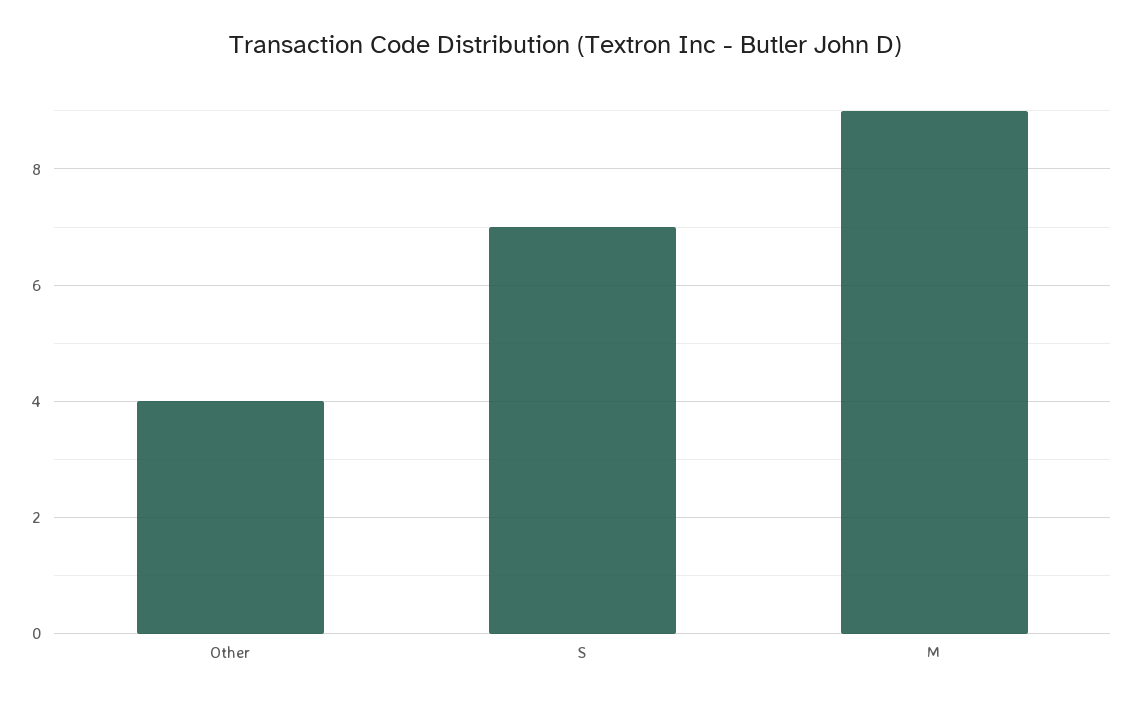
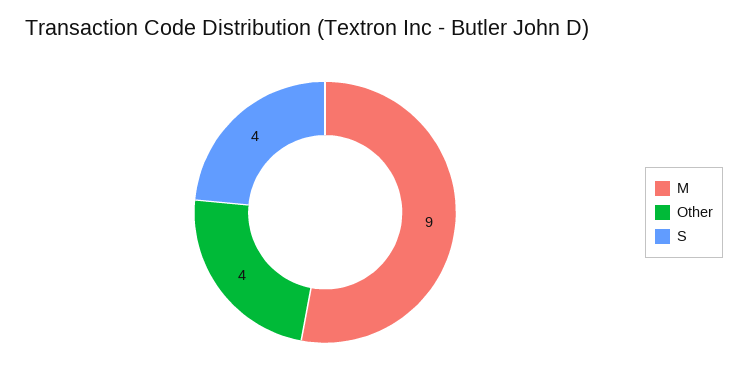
  {
    "Other": 4,
-   "S": 7,
+   "S": 4,
    "M": 9
  }

